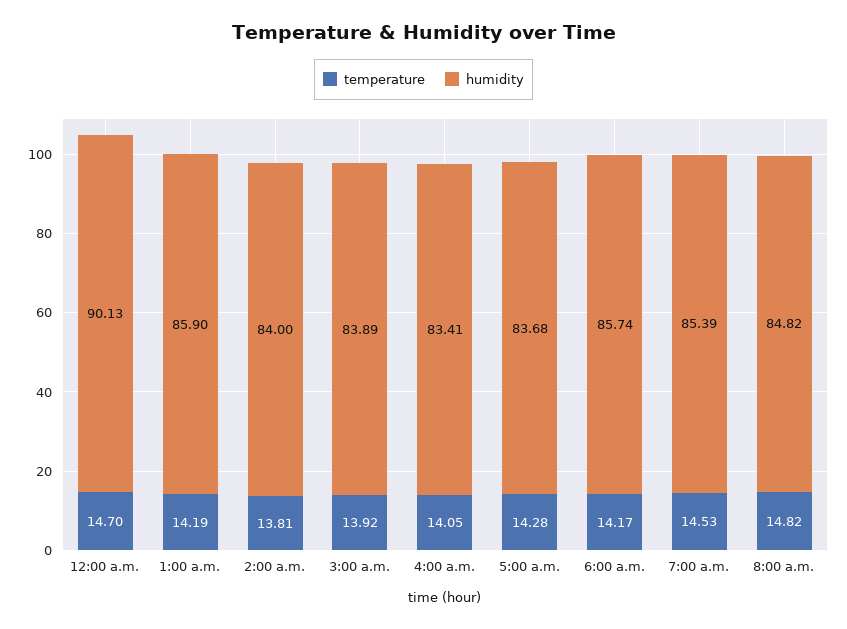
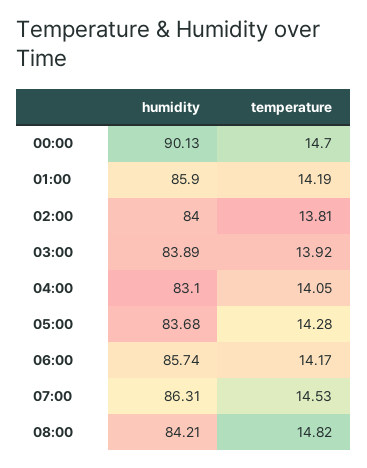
  {
    "temperature": {
      "12:00 a.m.": 14.7,
      "1:00 a.m.": 14.19,
      "2:00 a.m.": 13.81,
      "3:00 a.m.": 13.92,
      "4:00 a.m.": 14.05,
      "5:00 a.m.": 14.28,
      "6:00 a.m.": 14.17,
      "7:00 a.m.": 14.53,
      "8:00 a.m.": 14.82
    },
    "humidity": {
      "12:00 a.m.": 90.13,
      "1:00 a.m.": 85.9,
      "2:00 a.m.": 84,
      "3:00 a.m.": 83.89,
-     "4:00 a.m.": 83.41,
+     "4:00 a.m.": 83.1,
      "5:00 a.m.": 83.68,
      "6:00 a.m.": 85.74,
-     "7:00 a.m.": 85.39,
+     "7:00 a.m.": 86.31,
-     "8:00 a.m.": 84.82
+     "8:00 a.m.": 84.21
    }
  }

